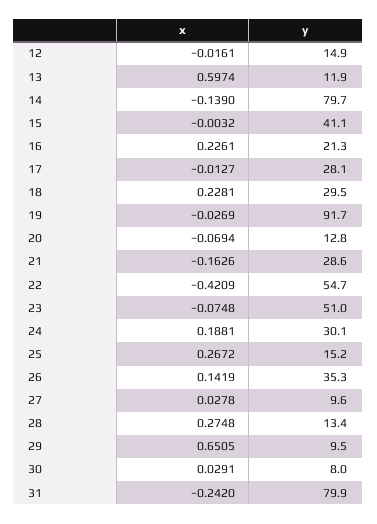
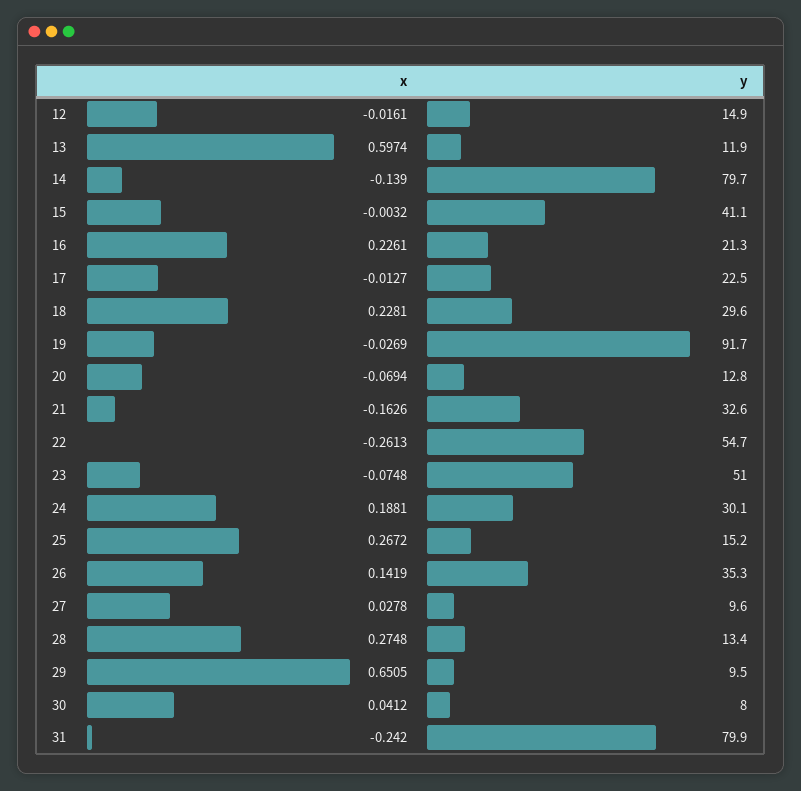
  {
    "x": {
      "12": -0.0161,
      "13": 0.5974,
      "14": -0.139,
      "15": -0.0032,
      "16": 0.2261,
      "17": -0.0127,
      "18": 0.2281,
      "19": -0.0269,
      "20": -0.0694,
      "21": -0.1626,
-     "22": -0.4209,
+     "22": -0.2613,
      "23": -0.0748,
      "24": 0.1881,
      "25": 0.2672,
      "26": 0.1419,
      "27": 0.0278,
      "28": 0.2748,
      "29": 0.6505,
-     "30": 0.0291,
+     "30": 0.0412,
      "31": -0.242
    },
    "y": {
      "12": 14.9,
      "13": 11.9,
      "14": 79.7,
      "15": 41.1,
      "16": 21.3,
-     "17": 28.1,
+     "17": 22.5,
-     "18": 29.5,
+     "18": 29.6,
      "19": 91.7,
      "20": 12.8,
-     "21": 28.6,
+     "21": 32.6,
      "22": 54.7,
      "23": 51,
      "24": 30.1,
      "25": 15.2,
      "26": 35.3,
      "27": 9.6,
      "28": 13.4,
      "29": 9.5,
      "30": 8,
      "31": 79.9
    }
  }

